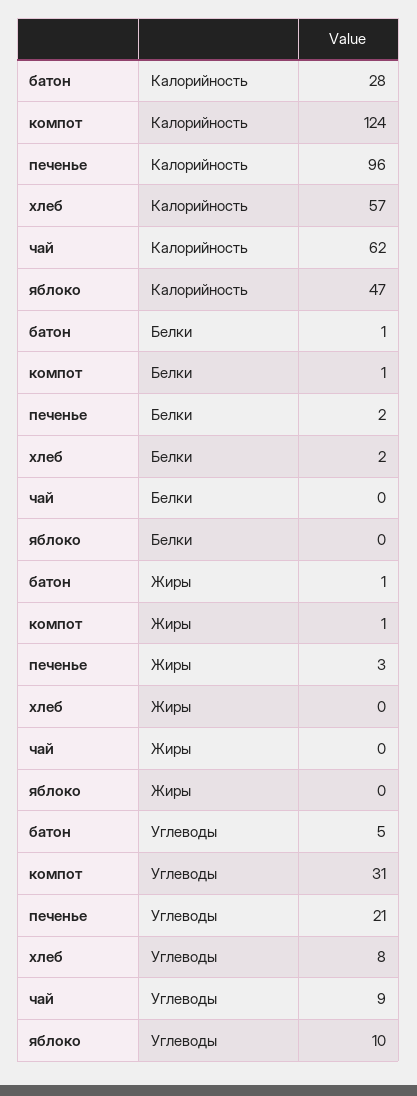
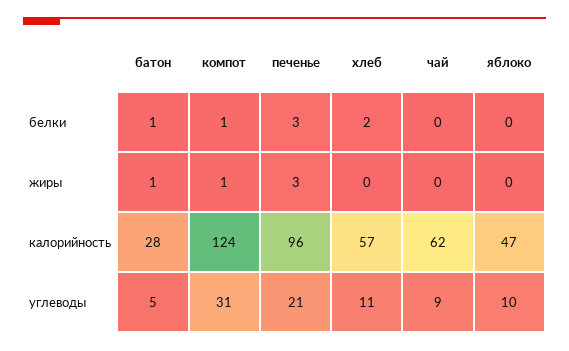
  {
    "батон": {
      "Калорийность": 28,
      "Белки": 1,
      "Жиры": 1,
      "Углеводы": 5
    },
    "компот": {
      "Калорийность": 124,
      "Белки": 1,
      "Жиры": 1,
      "Углеводы": 31
    },
    "печенье": {
      "Калорийность": 96,
-     "Белки": 2,
+     "Белки": 3,
      "Жиры": 3,
      "Углеводы": 21
    },
    "хлеб": {
      "Калорийность": 57,
      "Белки": 2,
      "Жиры": 0,
-     "Углеводы": 8
+     "Углеводы": 11
    },
    "чай": {
      "Калорийность": 62,
      "Белки": 0,
      "Жиры": 0,
      "Углеводы": 9
    },
    "яблоко": {
      "Калорийность": 47,
      "Белки": 0,
      "Жиры": 0,
      "Углеводы": 10
    }
  }

